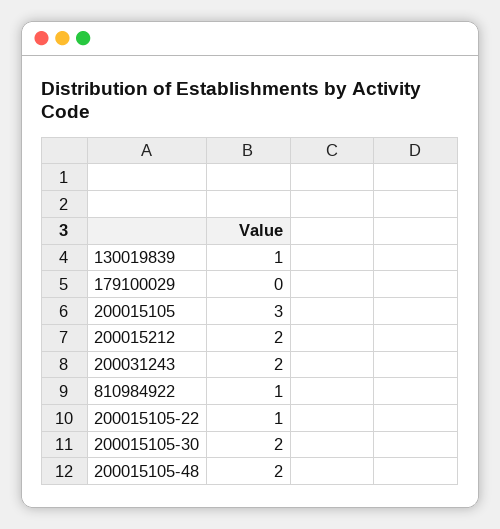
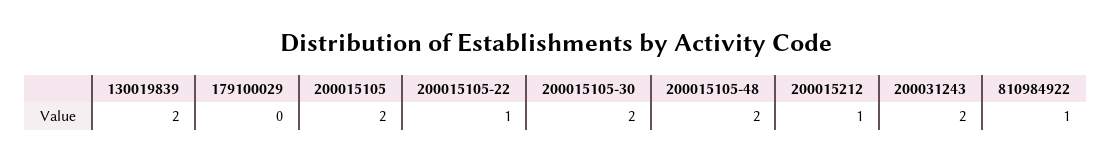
  {
-   "130019839": 1,
+   "130019839": 2,
    "179100029": 0,
-   "200015105": 3,
+   "200015105": 2,
-   "200015212": 2,
+   "200015212": 1,
    "200031243": 2,
    "810984922": 1,
    "200015105-22": 1,
    "200015105-30": 2,
    "200015105-48": 2
  }

